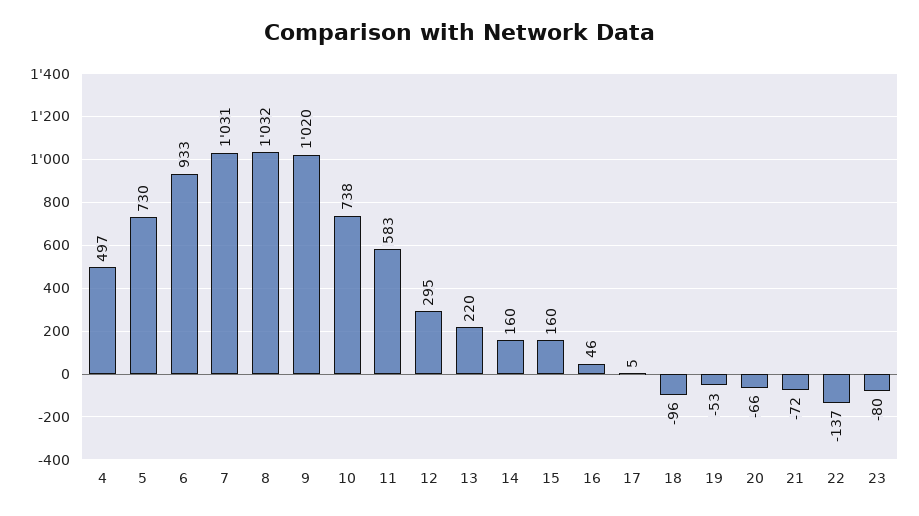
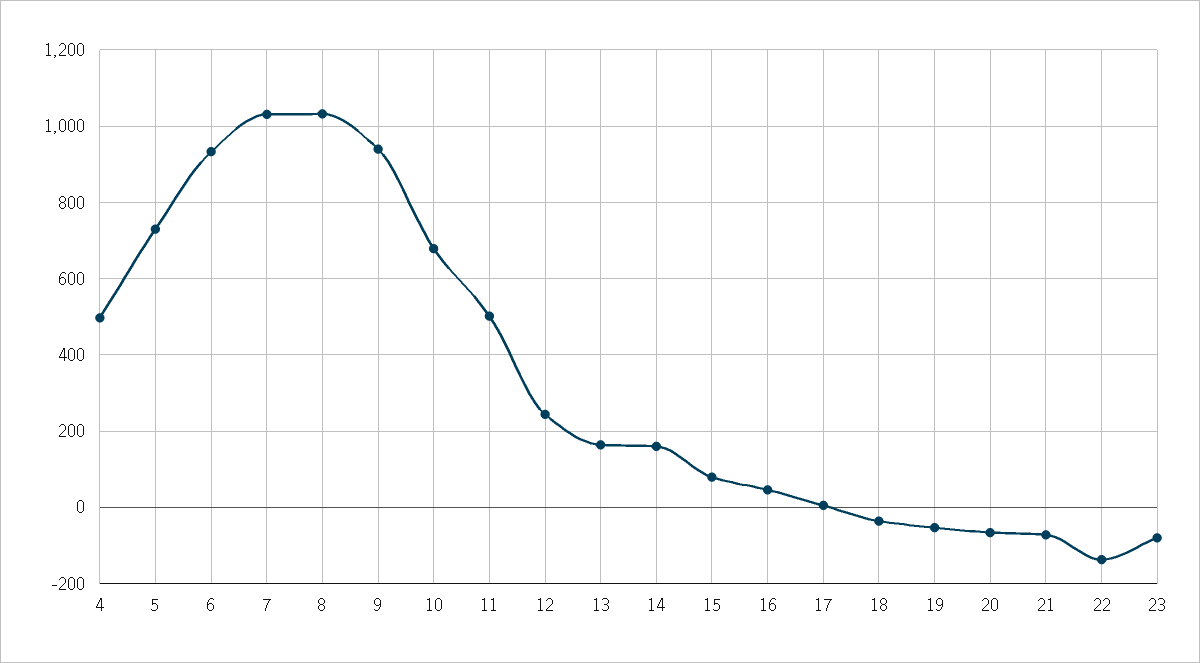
  {
    "4": 497,
    "5": 730,
    "6": 933,
    "7": 1031,
    "8": 1032,
-   "9": 1020,
+   "9": 940,
-   "10": 738,
+   "10": 680,
-   "11": 583,
+   "11": 500,
-   "12": 295,
+   "12": 240,
-   "13": 220,
+   "13": 160,
    "14": 160,
-   "15": 160,
+   "15": 80,
    "16": 46,
    "17": 5,
-   "18": -96,
+   "18": -40,
    "19": -53,
    "20": -66,
    "21": -72,
    "22": -137,
    "23": -80
  }

